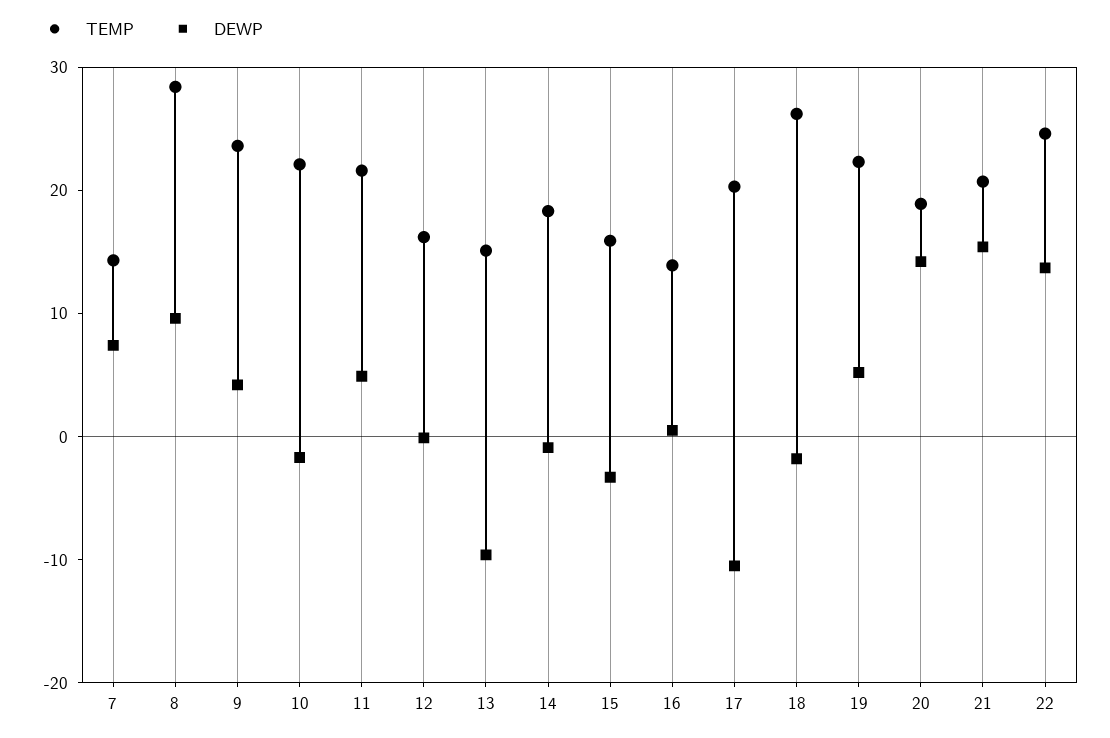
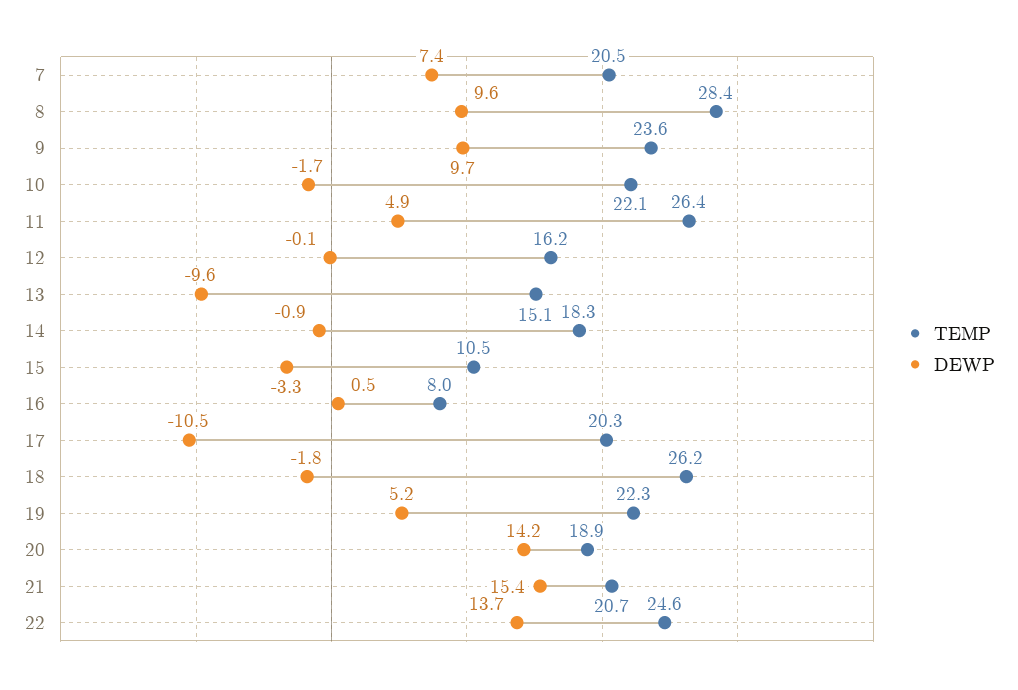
  {
    "TEMP": {
-     "7": 14,
+     "7": 20.5,
      "8": 28.4,
      "9": 23.6,
      "10": 22.1,
-     "11": 22,
+     "11": 26.4,
      "12": 16.2,
      "13": 15.1,
      "14": 18.3,
-     "15": 16,
+     "15": 10.5,
-     "16": 14,
+     "16": 8,
      "17": 20.3,
      "18": 26.2,
      "19": 22.3,
      "20": 18.9,
      "21": 20.7,
      "22": 24.6
    },
    "DEWP": {
      "7": 7.4,
      "8": 9.6,
-     "9": 4,
+     "9": 9.7,
      "10": -1.7,
      "11": 4.9,
      "12": -0.1,
      "13": -9.6,
      "14": -0.9,
      "15": -3.3,
      "16": 0.5,
      "17": -10.5,
      "18": -1.8,
      "19": 5.2,
      "20": 14.2,
      "21": 15.4,
      "22": 13.7
    }
  }

